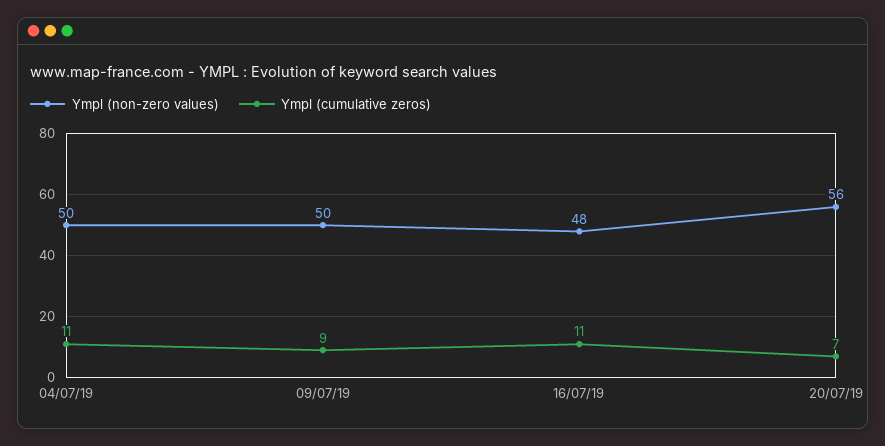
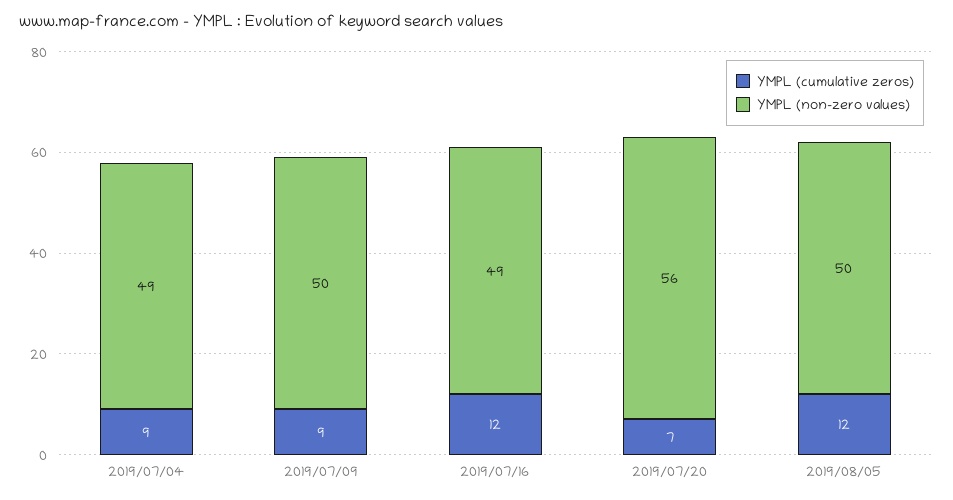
  {
    "Ympl (non-zero values)": {
-     "04/07/19": 50,
+     "04/07/19": 49,
      "09/07/19": 50,
-     "16/07/19": 48,
+     "16/07/19": 49,
-     "20/07/19": 56
+     "20/07/19": 56,
+     "2019/08/05": 50
    },
    "Ympl (cumulative zeros)": {
-     "04/07/19": 11,
+     "04/07/19": 9,
      "09/07/19": 9,
-     "16/07/19": 11,
+     "16/07/19": 12,
-     "20/07/19": 7
+     "20/07/19": 7,
+     "2019/08/05": 12
    }
  }

